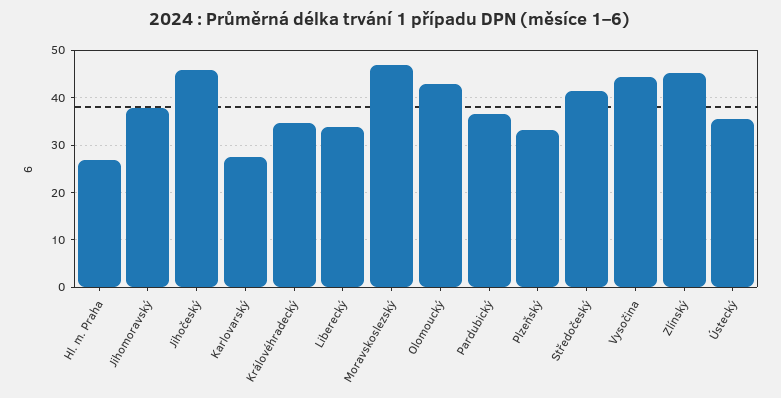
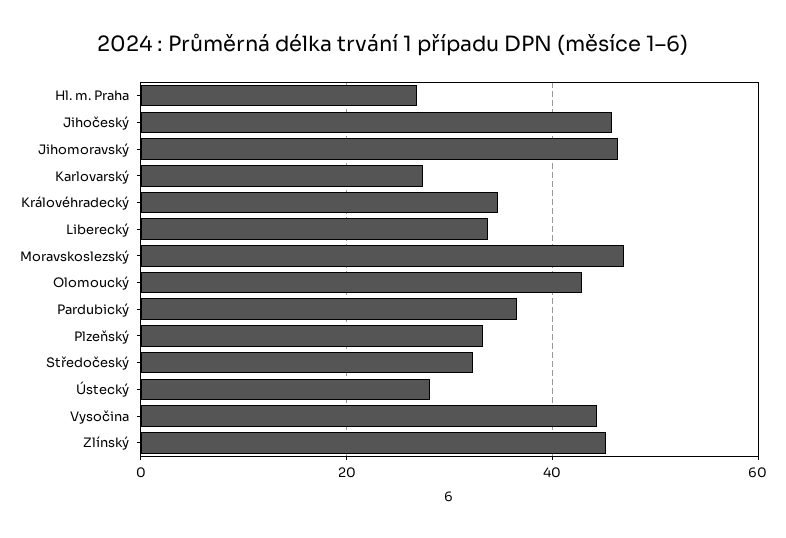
  {
    "Hl. m. Praha": 26,
-   "Jihomoravský": 38,
+   "Jihomoravský": 46,
    "Jihočeský": 46,
    "Karlovarský": 28,
    "Královéhradecký": 34,
    "Liberecký": 34,
    "Moravskoslezský": 46,
    "Olomoucký": 42,
    "Pardubický": 36,
    "Plzeňský": 34,
-   "Středočeský": 42,
+   "Středočeský": 32,
    "Vysočina": 44,
    "Zlínský": 46,
-   "Ústecký": 36
+   "Ústecký": 28
  }

